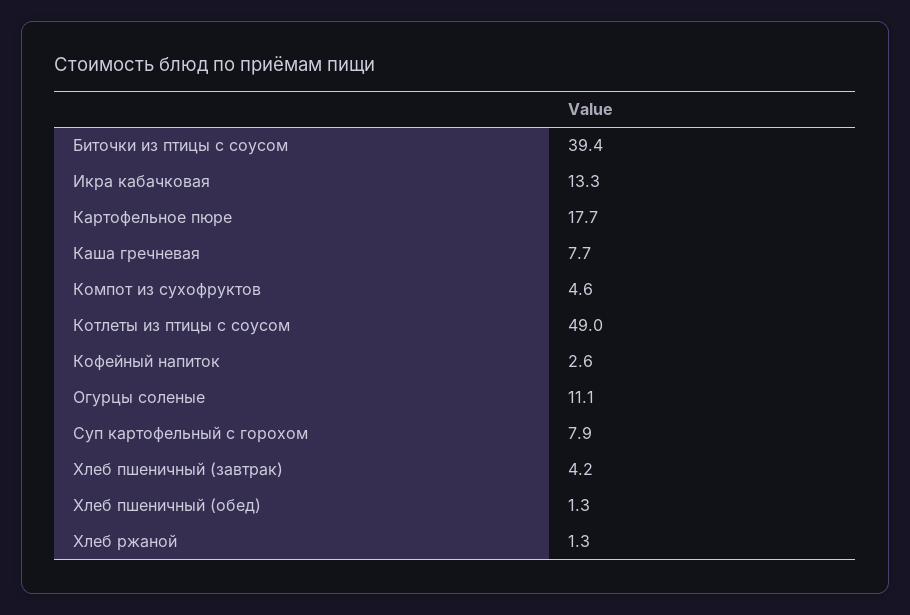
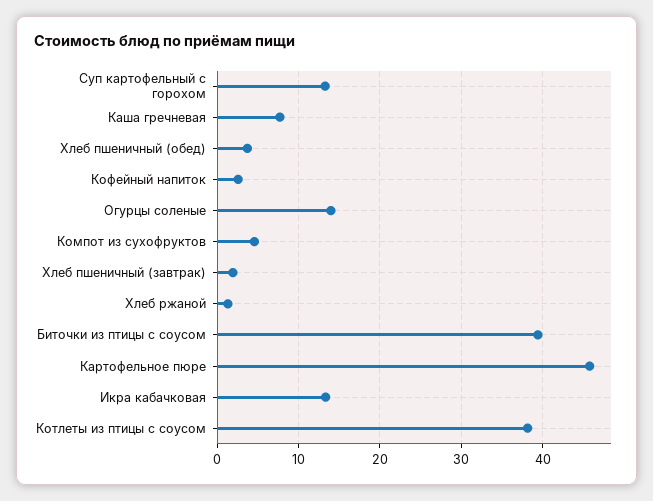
  {
    "Биточки из птицы с соусом": 39.4,
    "Икра кабачковая": 13.3,
-   "Картофельное пюре": 17.7,
+   "Картофельное пюре": 46,
    "Каша гречневая": 7.7,
    "Компот из сухофруктов": 4.6,
-   "Котлеты из птицы с соусом": 49,
+   "Котлеты из птицы с соусом": 38,
    "Кофейный напиток": 2.6,
-   "Огурцы соленые": 11.1,
+   "Огурцы соленые": 14,
-   "Суп картофельный с горохом": 7.9,
+   "Суп картофельный с горохом": 13,
-   "Хлеб пшеничный (завтрак)": 4.2,
+   "Хлеб пшеничный (завтрак)": 2,
-   "Хлеб пшеничный (обед)": 1.3,
+   "Хлеб пшеничный (обед)": 4,
    "Хлеб ржаной": 1.3
  }

